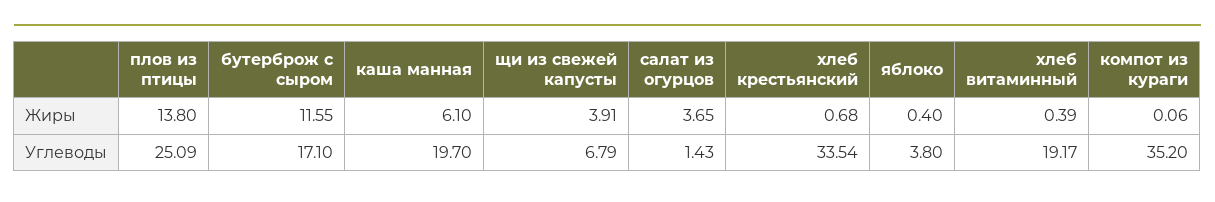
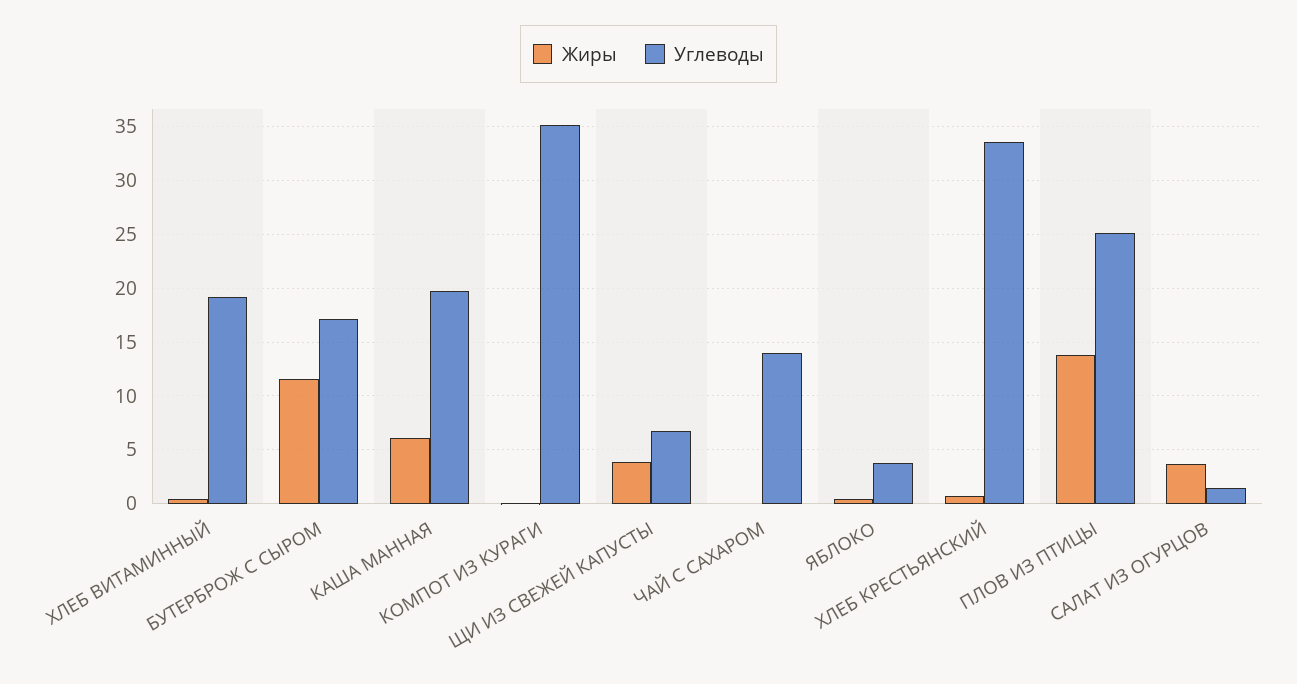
  {
    "Жиры": {
      "плов из птицы": 13.8,
      "бутерброж с сыром": 11.55,
      "каша манная": 6.1,
      "щи из свежей капусты": 3.91,
      "салат из огурцов": 3.65,
      "хлеб крестьянский": 0.68,
      "яблоко": 0.4,
      "хлеб витаминный": 0.39,
-     "компот из кураги": 0.06
+     "компот из кураги": 0.06,
+     "ЧАЙ С САХАРОМ": 0
    },
    "Углеводы": {
      "плов из птицы": 25.09,
      "бутерброж с сыром": 17.1,
      "каша манная": 19.7,
      "щи из свежей капусты": 6.79,
      "салат из огурцов": 1.43,
      "хлеб крестьянский": 33.54,
      "яблоко": 3.8,
      "хлеб витаминный": 19.17,
-     "компот из кураги": 35.2
+     "компот из кураги": 35.2,
+     "ЧАЙ С САХАРОМ": 14
    }
  }

